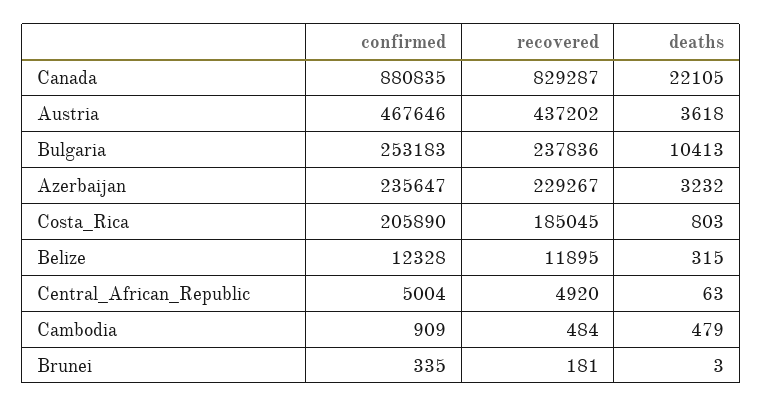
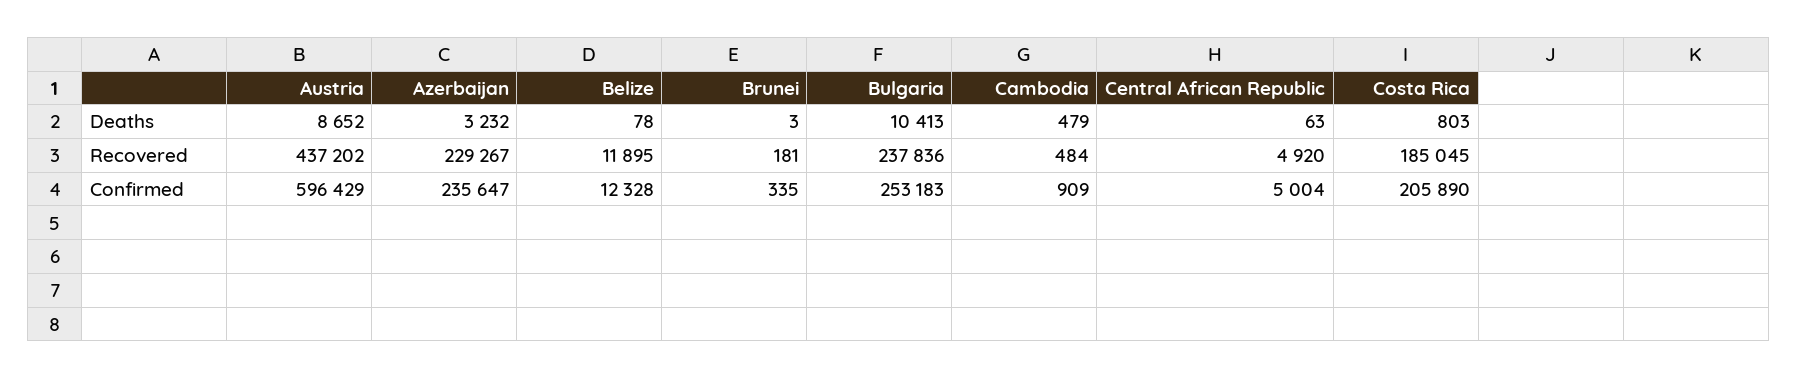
  {
    "confirmed": {
-     "Canada": 880835,
-     "Austria": 467646,
+     "Austria": 596429,
      "Bulgaria": 253183,
      "Azerbaijan": 235647,
      "Costa_Rica": 205890,
      "Belize": 12328,
      "Central_African_Republic": 5004,
      "Cambodia": 909,
      "Brunei": 335
    },
    "recovered": {
-     "Canada": 829287,
      "Austria": 437202,
      "Bulgaria": 237836,
      "Azerbaijan": 229267,
      "Costa_Rica": 185045,
      "Belize": 11895,
      "Central_African_Republic": 4920,
      "Cambodia": 484,
      "Brunei": 181
    },
    "deaths": {
-     "Canada": 22105,
-     "Austria": 3618,
+     "Austria": 8652,
      "Bulgaria": 10413,
      "Azerbaijan": 3232,
      "Costa_Rica": 803,
-     "Belize": 315,
+     "Belize": 78,
      "Central_African_Republic": 63,
      "Cambodia": 479,
      "Brunei": 3
    }
  }

